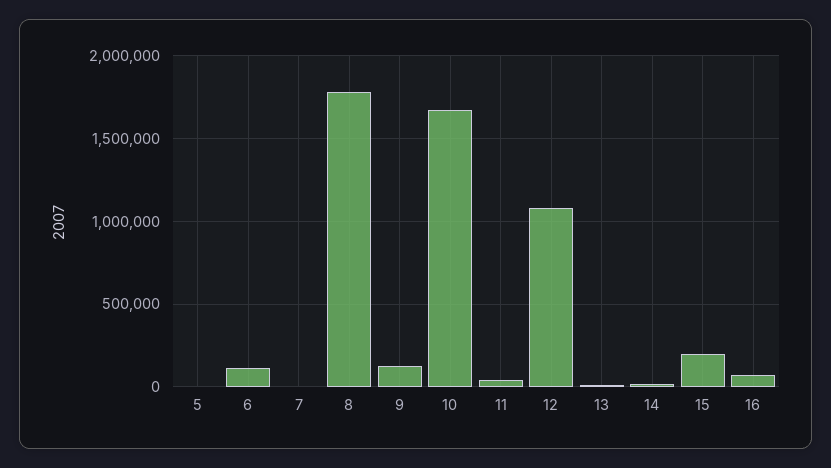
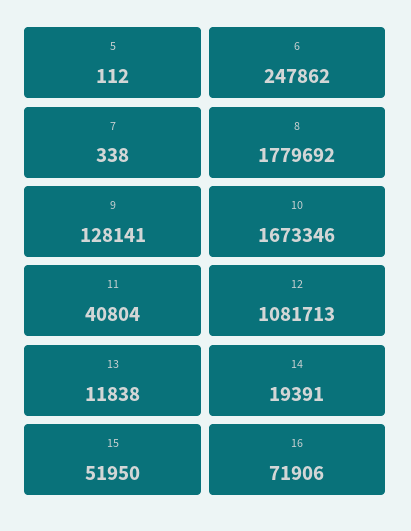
  {
    "5": 112,
-   "6": 100000,
+   "6": 247862,
    "7": 338,
    "8": 1779692,
    "9": 128141,
    "10": 1673346,
    "11": 40804,
    "12": 1081713,
    "13": 11838,
    "14": 19391,
-   "15": 200000,
+   "15": 51950,
    "16": 71906
  }

